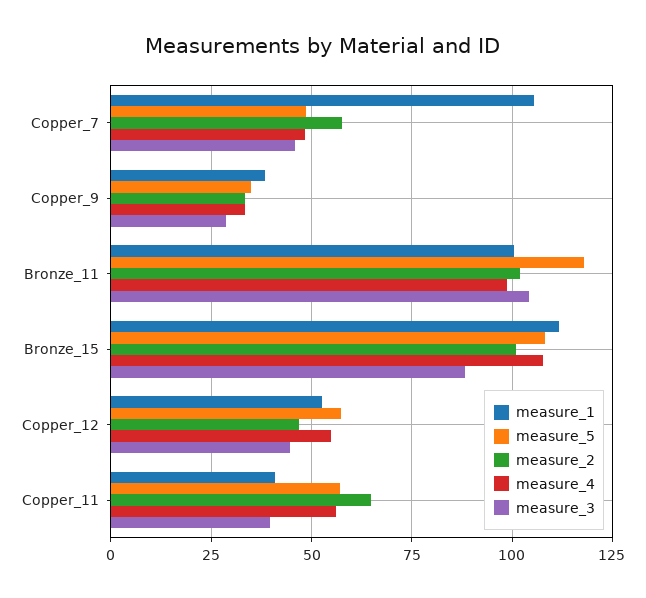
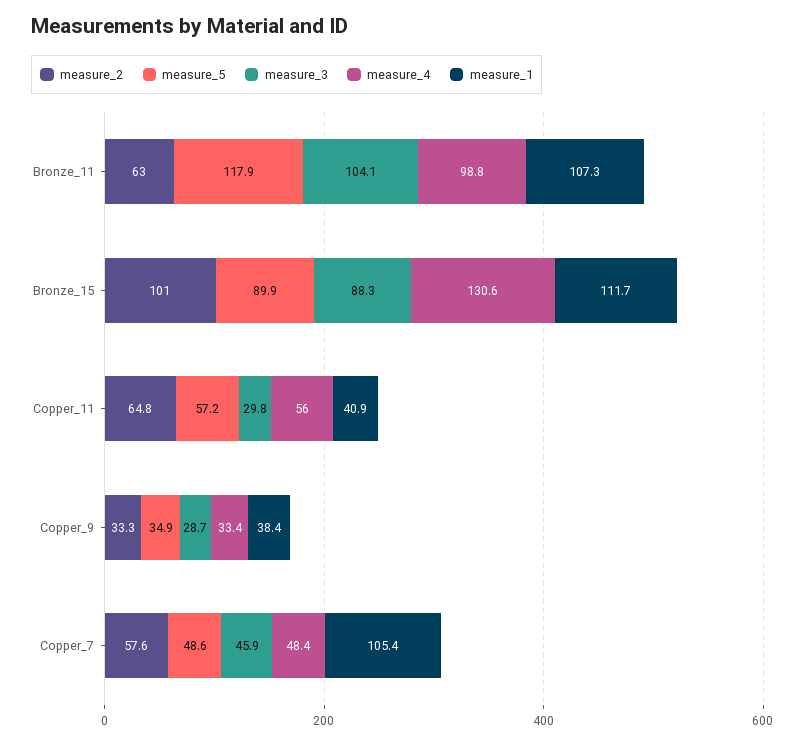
  {
    "measure_1": {
      "Copper_7": 105.4,
      "Copper_9": 38.4,
-     "Bronze_11": 100,
+     "Bronze_11": 107.3,
      "Bronze_15": 111.7,
-     "Copper_12": 52.5,
      "Copper_11": 40.9
    },
    "measure_5": {
      "Copper_7": 48.6,
      "Copper_9": 34.9,
      "Bronze_11": 117.9,
-     "Bronze_15": 107.5,
+     "Bronze_15": 89.9,
-     "Copper_12": 57.5,
      "Copper_11": 57.2
    },
    "measure_2": {
      "Copper_7": 57.6,
      "Copper_9": 33.3,
-     "Bronze_11": 102.5,
+     "Bronze_11": 63,
      "Bronze_15": 101,
-     "Copper_12": 47.5,
      "Copper_11": 64.8
    },
    "measure_4": {
      "Copper_7": 48.4,
      "Copper_9": 33.4,
      "Bronze_11": 98.8,
-     "Bronze_15": 107.5,
+     "Bronze_15": 130.6,
-     "Copper_12": 55,
      "Copper_11": 56
    },
    "measure_3": {
      "Copper_7": 45.9,
      "Copper_9": 28.7,
      "Bronze_11": 104.1,
      "Bronze_15": 88.3,
-     "Copper_12": 45,
-     "Copper_11": 40
+     "Copper_11": 29.8
    }
  }

